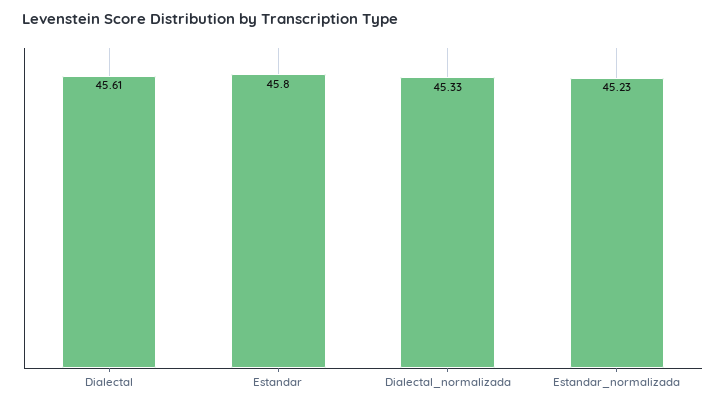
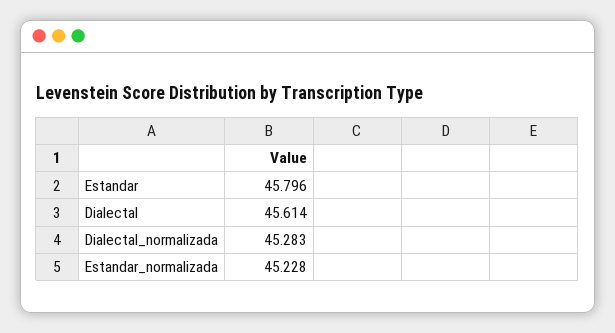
  {
    "Dialectal": 45.614,
    "Estandar": 45.796,
-   "Dialectal_normalizada": 45.33,
+   "Dialectal_normalizada": 45.283,
    "Estandar_normalizada": 45.228
  }

